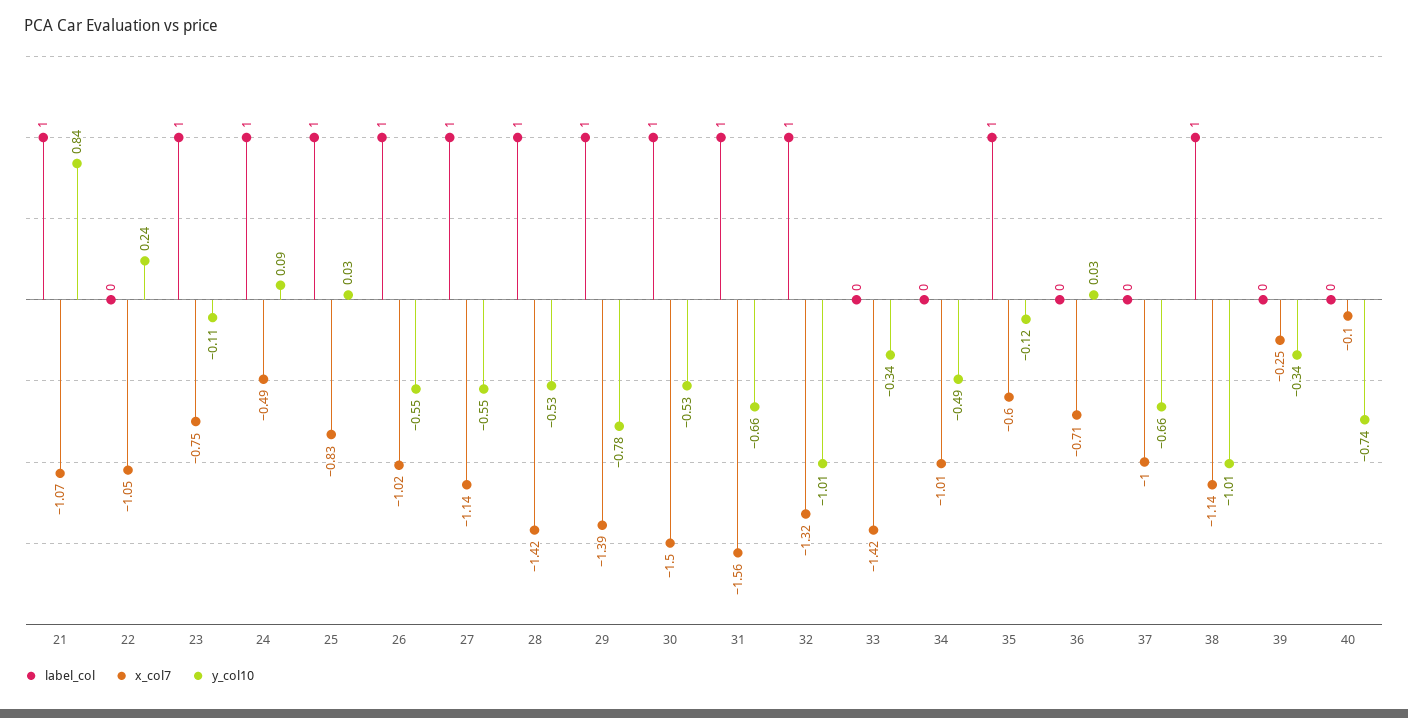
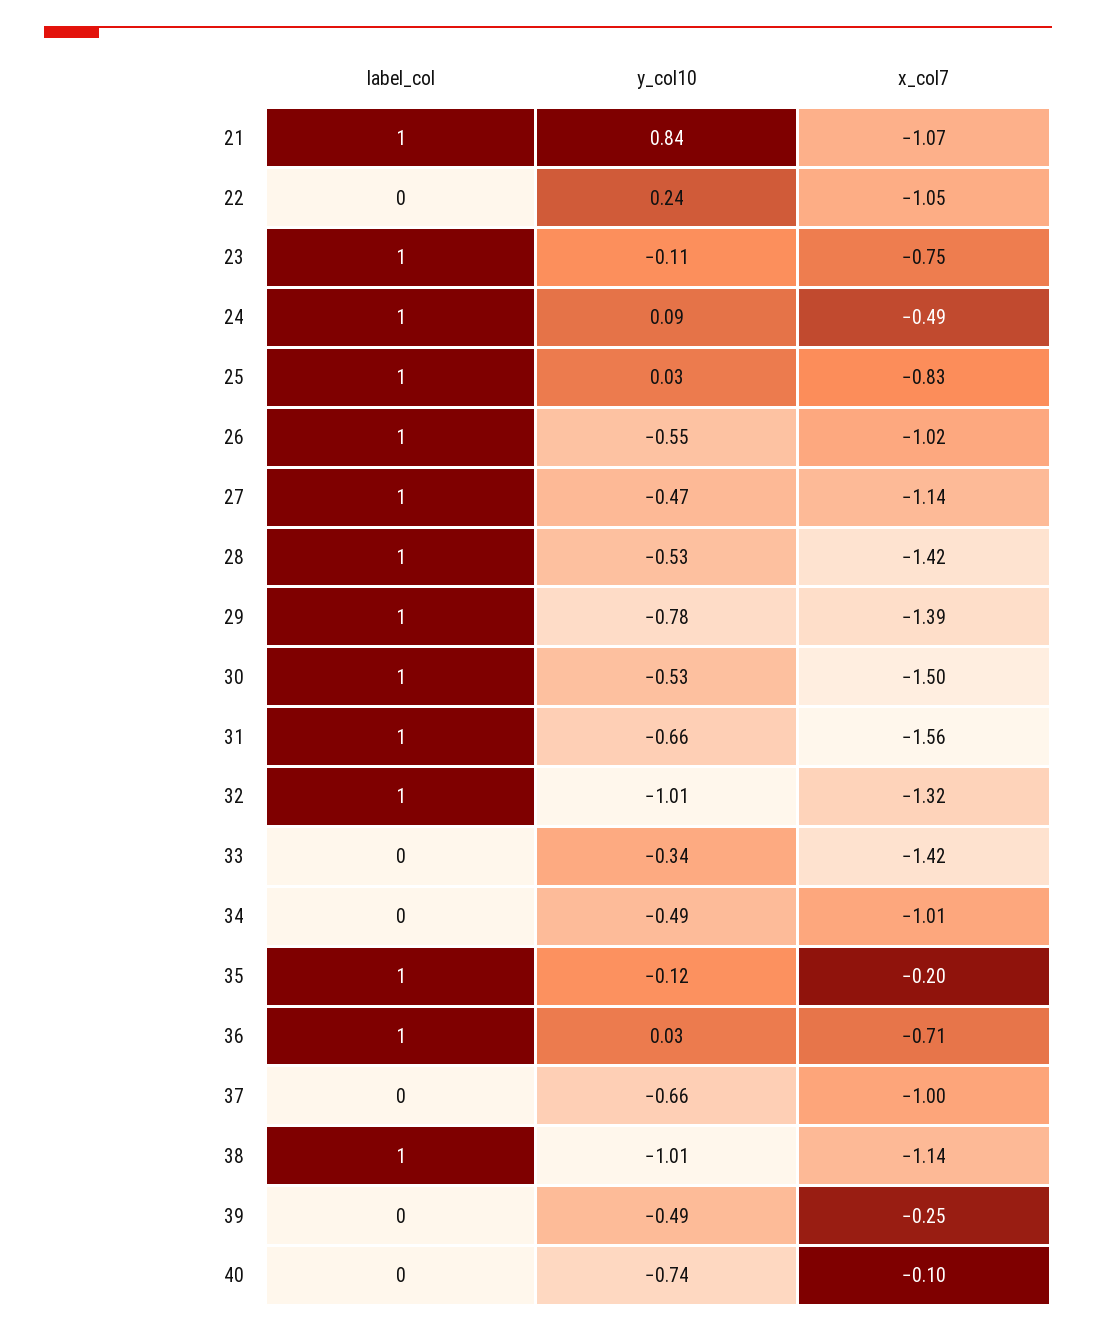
  {
    "label_col": {
      "21": 1,
      "22": 0,
      "23": 1,
      "24": 1,
      "25": 1,
      "26": 1,
      "27": 1,
      "28": 1,
      "29": 1,
      "30": 1,
      "31": 1,
      "32": 1,
      "33": 0,
      "34": 0,
      "35": 1,
-     "36": 0,
+     "36": 1,
      "37": 0,
      "38": 1,
      "39": 0,
      "40": 0
    },
    "x_col7": {
      "21": -1.07,
      "22": -1.05,
      "23": -0.75,
      "24": -0.49,
      "25": -0.83,
      "26": -1.02,
      "27": -1.14,
      "28": -1.42,
      "29": -1.39,
      "30": -1.5,
      "31": -1.56,
      "32": -1.32,
      "33": -1.42,
      "34": -1.01,
-     "35": -0.6,
+     "35": -0.2,
      "36": -0.71,
      "37": -1,
      "38": -1.14,
      "39": -0.25,
      "40": -0.1
    },
    "y_col10": {
      "21": 0.84,
      "22": 0.24,
      "23": -0.11,
      "24": 0.09,
      "25": 0.03,
      "26": -0.55,
-     "27": -0.55,
+     "27": -0.47,
      "28": -0.53,
      "29": -0.78,
      "30": -0.53,
      "31": -0.66,
      "32": -1.01,
      "33": -0.34,
      "34": -0.49,
      "35": -0.12,
      "36": 0.03,
      "37": -0.66,
      "38": -1.01,
-     "39": -0.34,
+     "39": -0.49,
      "40": -0.74
    }
  }

